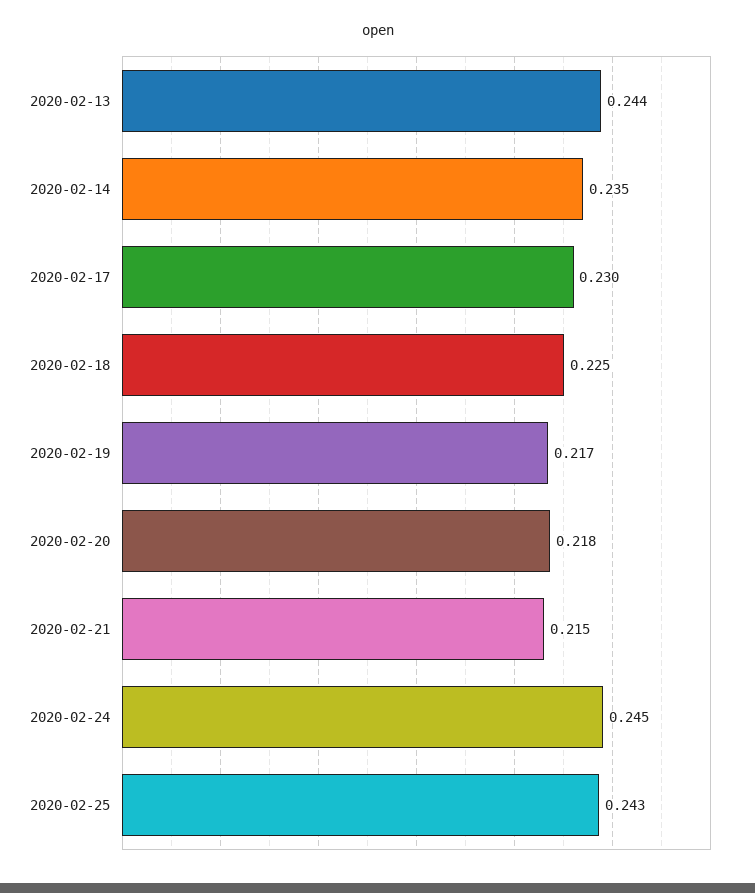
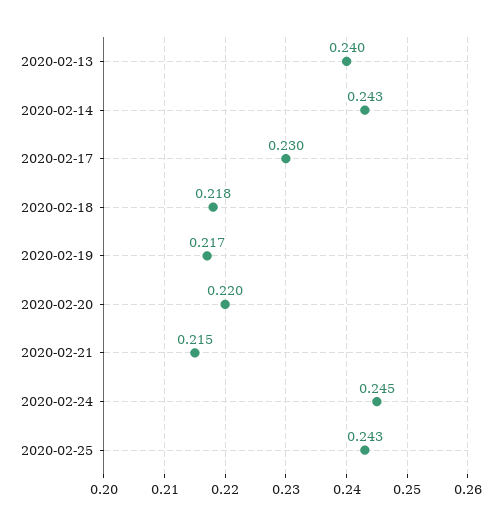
  {
-   "2020-02-13": 0.244,
+   "2020-02-13": 0.24,
-   "2020-02-14": 0.235,
+   "2020-02-14": 0.243,
    "2020-02-17": 0.23,
-   "2020-02-18": 0.225,
+   "2020-02-18": 0.218,
    "2020-02-19": 0.217,
-   "2020-02-20": 0.218,
+   "2020-02-20": 0.22,
    "2020-02-21": 0.215,
    "2020-02-24": 0.245,
    "2020-02-25": 0.243
  }

